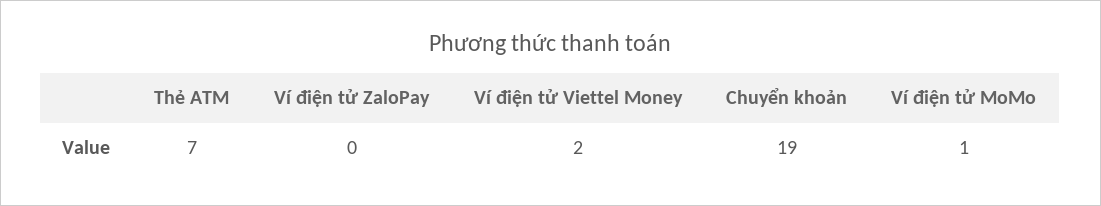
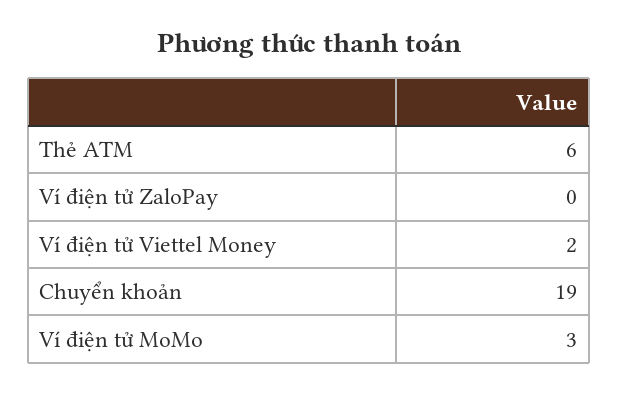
  {
-   "Thẻ ATM": 7,
+   "Thẻ ATM": 6,
    "Ví điện tử ZaloPay": 0,
    "Ví điện tử Viettel Money": 2,
    "Chuyển khoản": 19,
-   "Ví điện tử MoMo": 1
+   "Ví điện tử MoMo": 3
  }

